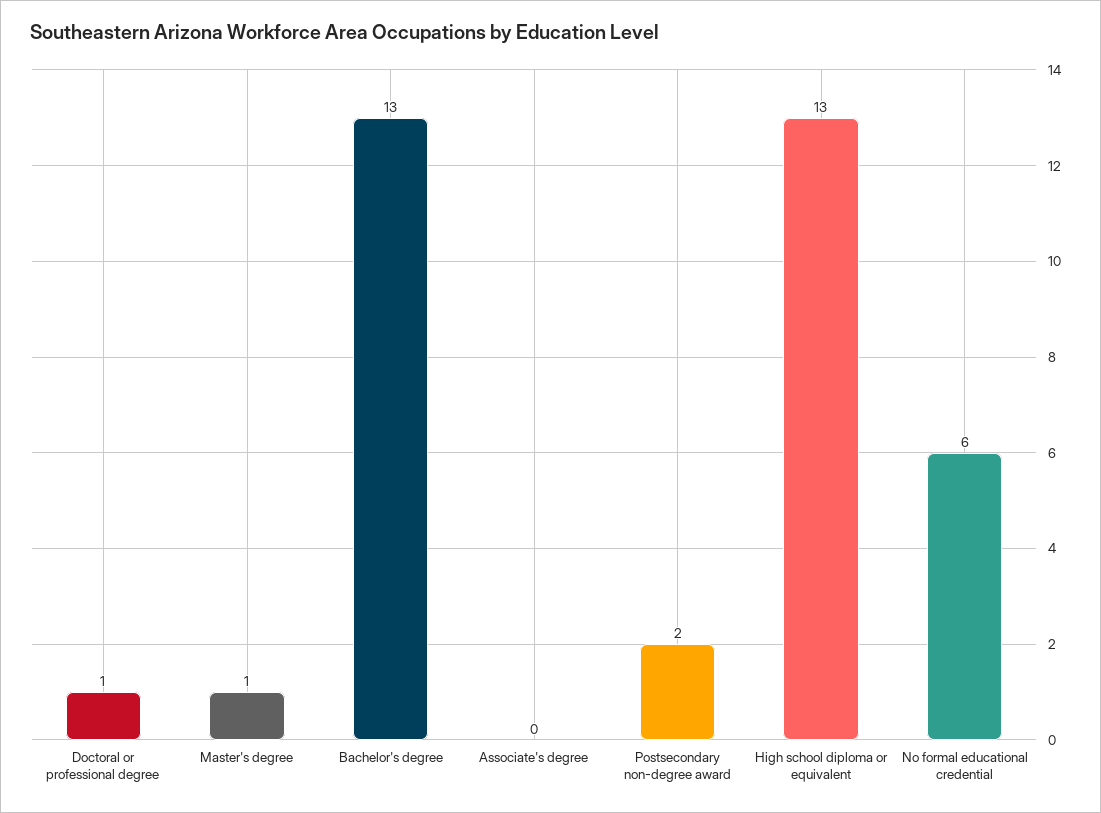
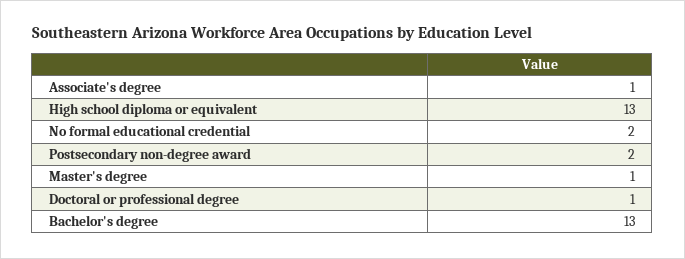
  {
    "Doctoral or professional degree": 1,
    "Master's degree": 1,
    "Bachelor's degree": 13,
-   "Associate's degree": 0,
+   "Associate's degree": 1,
    "Postsecondary non-degree award": 2,
    "High school diploma or equivalent": 13,
-   "No formal educational credential": 6
+   "No formal educational credential": 2
  }

